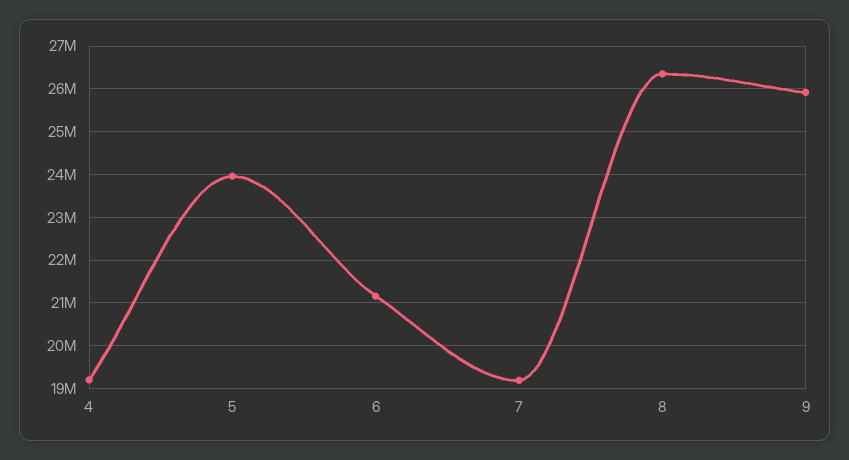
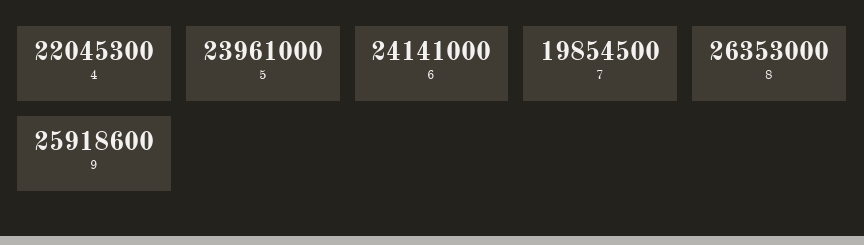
  {
-   "4": 19200000,
+   "4": 22045300,
    "5": 23961000,
-   "6": 21200000,
+   "6": 24141000,
-   "7": 19200000,
+   "7": 19854500,
    "8": 26353000,
    "9": 25918600
  }

